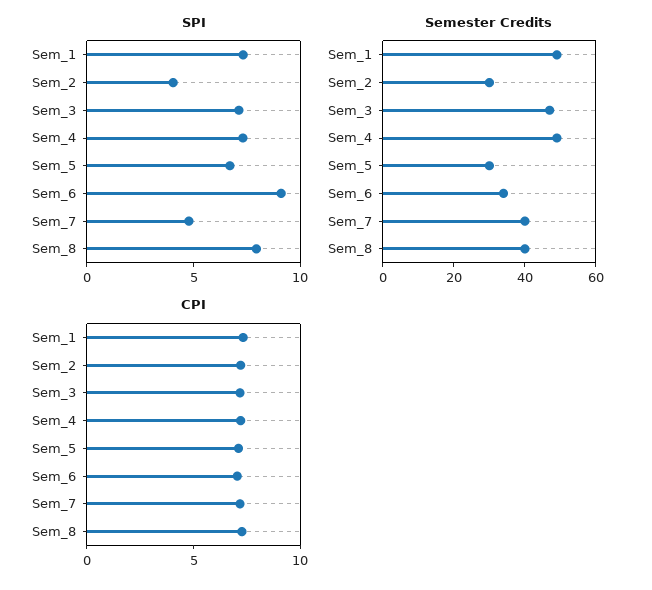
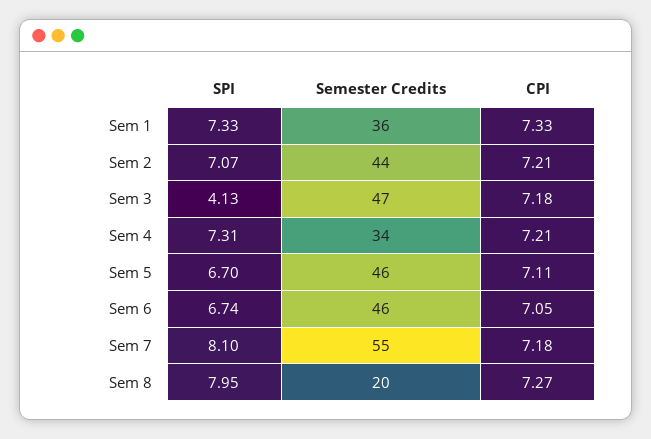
  {
    "SPI": {
      "Sem_1": 7.33,
-     "Sem_2": 4,
+     "Sem_2": 7.07,
-     "Sem_3": 7,
+     "Sem_3": 4.13,
      "Sem_4": 7.31,
      "Sem_5": 6.7,
-     "Sem_6": 9,
+     "Sem_6": 6.74,
-     "Sem_7": 5,
+     "Sem_7": 8.1,
      "Sem_8": 7.95
    },
    "Semester Credits": {
-     "Sem_1": 50,
+     "Sem_1": 36,
-     "Sem_2": 30,
+     "Sem_2": 44,
      "Sem_3": 47,
-     "Sem_4": 50,
+     "Sem_4": 34,
-     "Sem_5": 30,
+     "Sem_5": 46,
-     "Sem_6": 35,
+     "Sem_6": 46,
-     "Sem_7": 40,
+     "Sem_7": 55,
-     "Sem_8": 40
+     "Sem_8": 20
    },
    "CPI": {
      "Sem_1": 7.33,
      "Sem_2": 7.21,
      "Sem_3": 7.18,
      "Sem_4": 7.21,
      "Sem_5": 7.11,
      "Sem_6": 7.05,
      "Sem_7": 7.18,
      "Sem_8": 7.27
    }
  }

